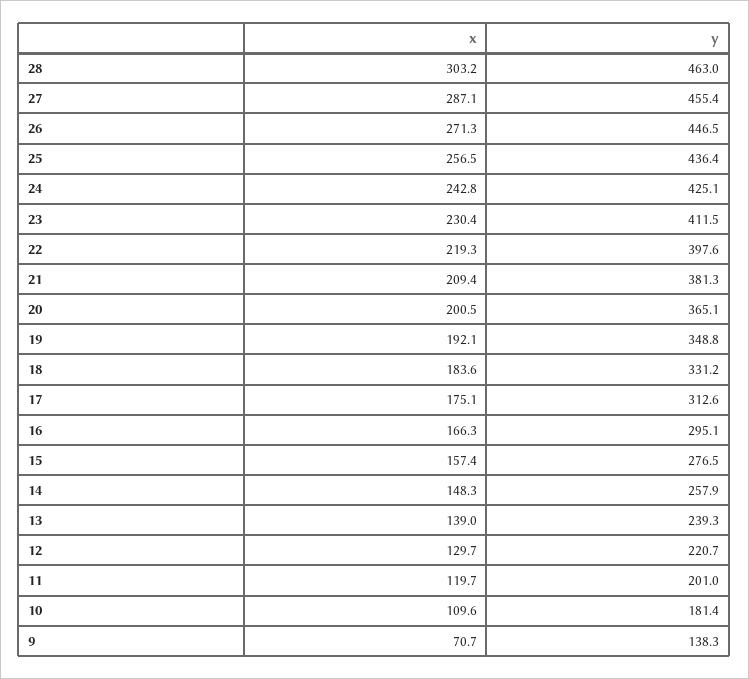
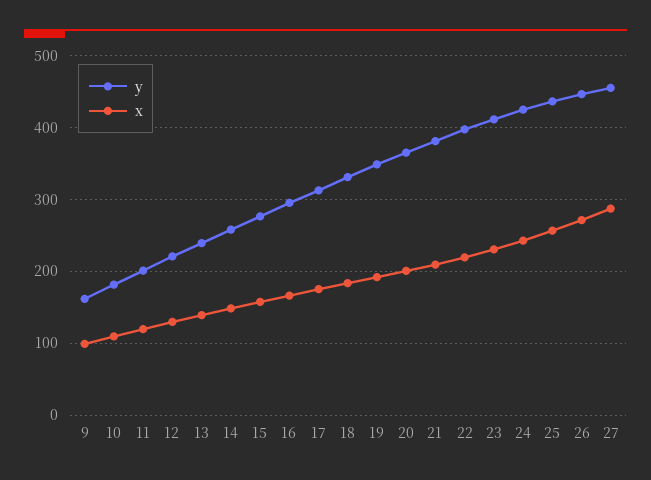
  {
    "x": {
-     "28": 303.2,
      "27": 287.1,
      "26": 271.3,
      "25": 256.5,
      "24": 242.8,
      "23": 230.4,
      "22": 219.3,
      "21": 209.4,
      "20": 200.5,
      "19": 192.1,
      "18": 183.6,
      "17": 175.1,
      "16": 166.3,
      "15": 157.4,
      "14": 148.3,
      "13": 139,
      "12": 129.7,
      "11": 119.7,
      "10": 109.6,
-     "9": 70.7
+     "9": 100
    },
    "y": {
-     "28": 463,
      "27": 455.4,
      "26": 446.5,
      "25": 436.4,
      "24": 425.1,
      "23": 411.5,
      "22": 397.6,
      "21": 381.3,
      "20": 365.1,
      "19": 348.8,
      "18": 331.2,
      "17": 312.6,
      "16": 295.1,
      "15": 276.5,
      "14": 257.9,
      "13": 239.3,
      "12": 220.7,
      "11": 201,
      "10": 181.4,
-     "9": 138.3
+     "9": 160
    }
  }

